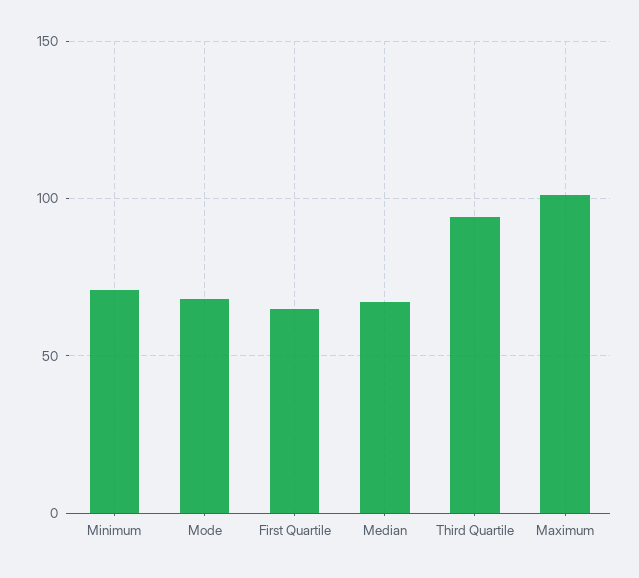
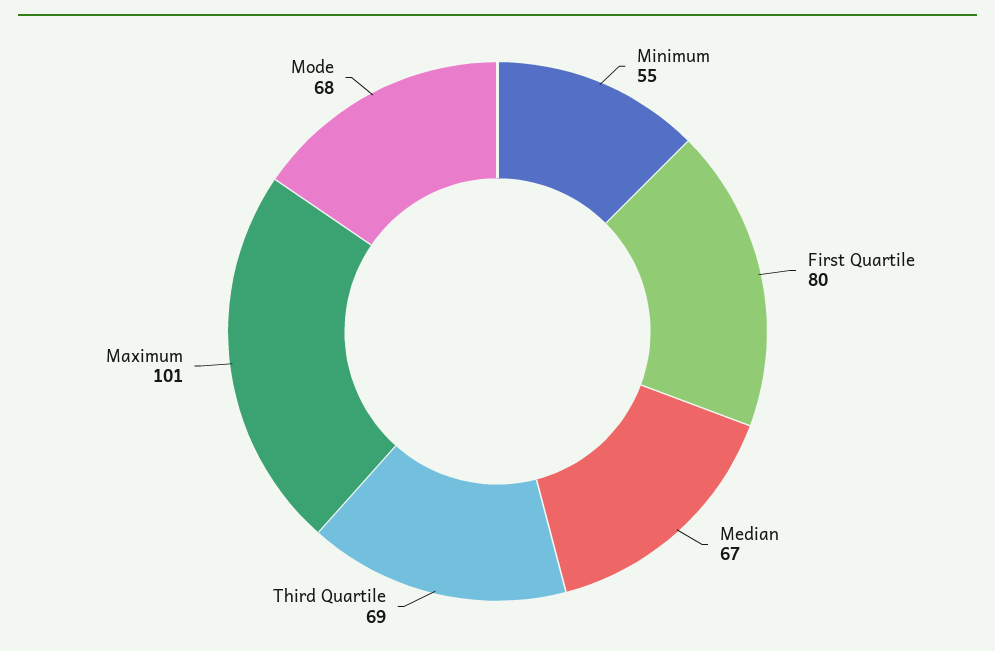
  {
-   "Minimum": 70,
+   "Minimum": 55,
    "Mode": 68,
-   "First Quartile": 65,
+   "First Quartile": 80,
    "Median": 67,
-   "Third Quartile": 95,
+   "Third Quartile": 69,
    "Maximum": 101
  }

